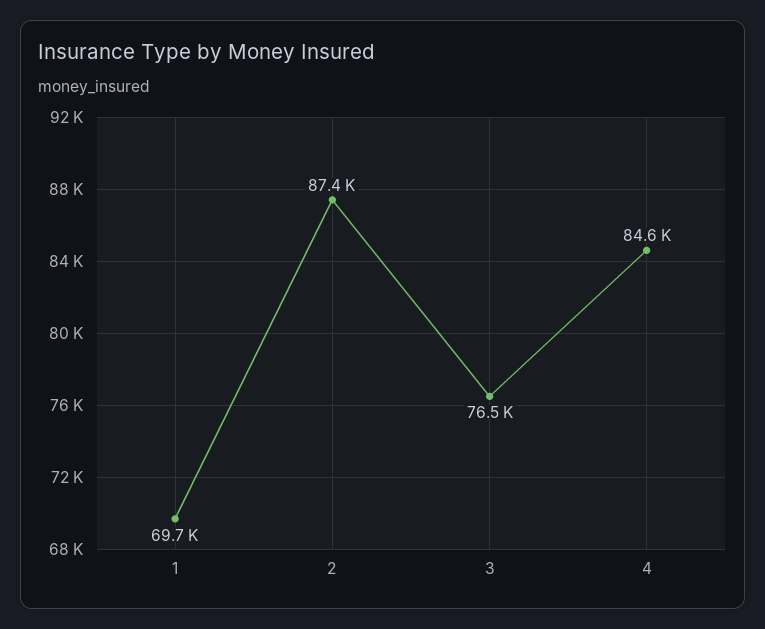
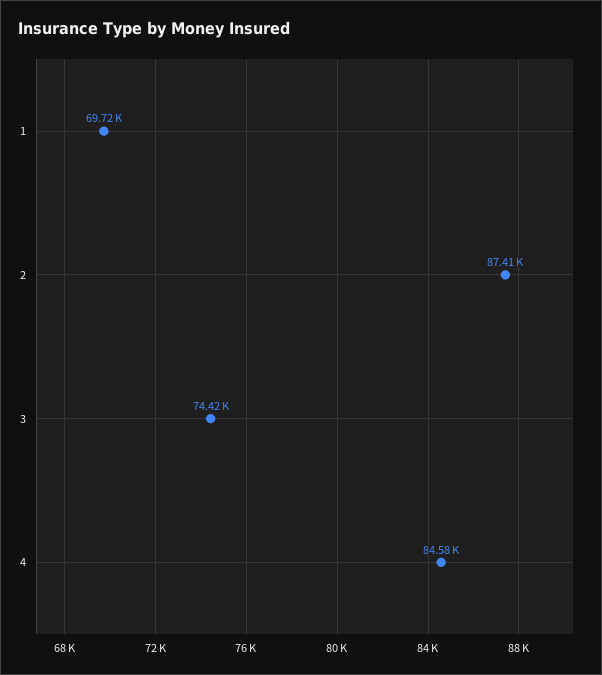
  {
    "1": 69720,
    "2": 87410,
-   "3": 76500,
+   "3": 74420,
    "4": 84580
  }

